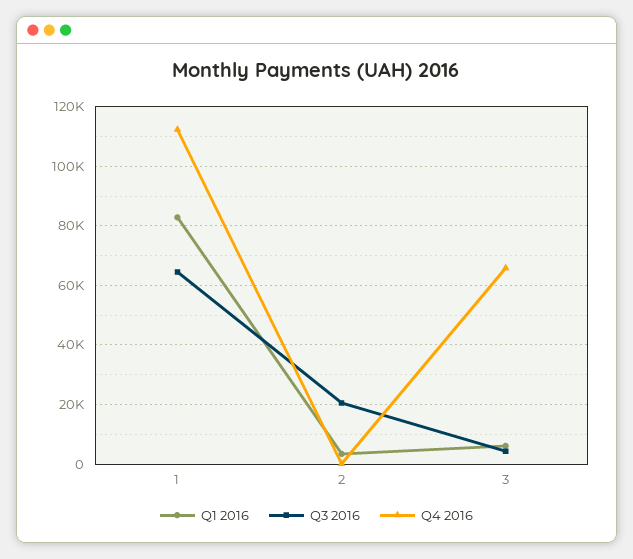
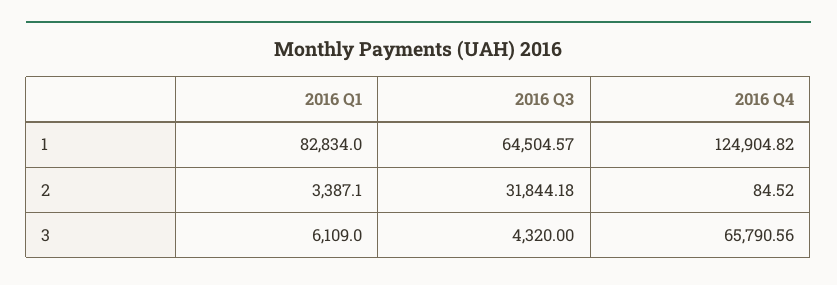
  {
    "Q1 2016": {
      "1": 82834,
      "2": 3387.1,
      "3": 6109
    },
    "Q3 2016": {
      "1": 64504.57,
-     "2": 20000,
+     "2": 31844.18,
      "3": 4320
    },
    "Q4 2016": {
-     "1": 112500,
+     "1": 124904.82,
      "2": 84.52,
      "3": 65790.56
    }
  }

